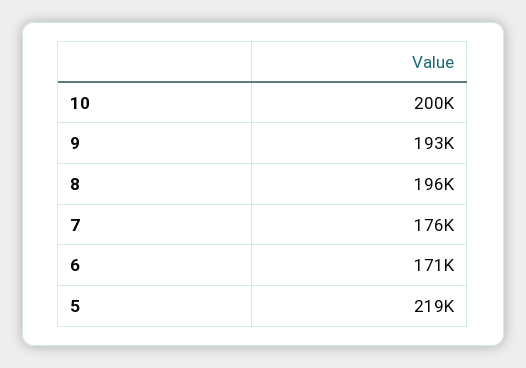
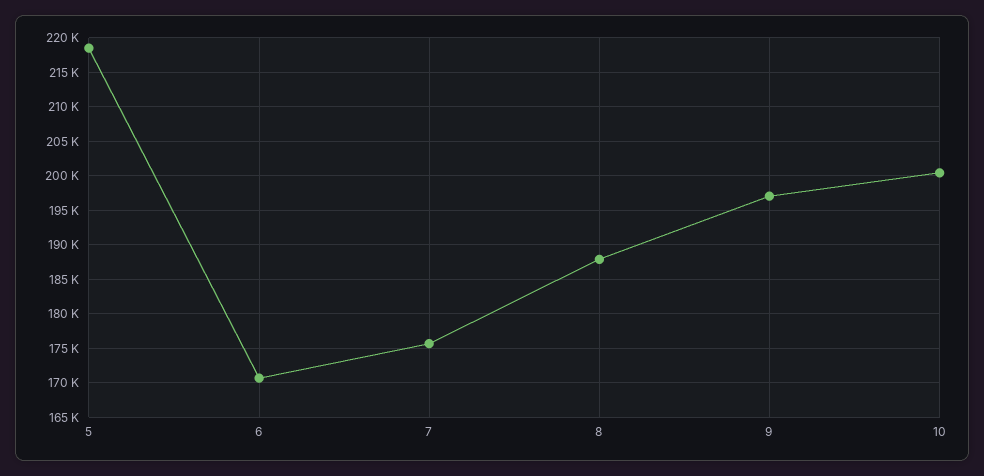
  {
    "10": 200000,
-   "9": 193000,
+   "9": 197000,
-   "8": 196000,
+   "8": 188000,
    "7": 176000,
    "6": 171000,
    "5": 219000
  }

